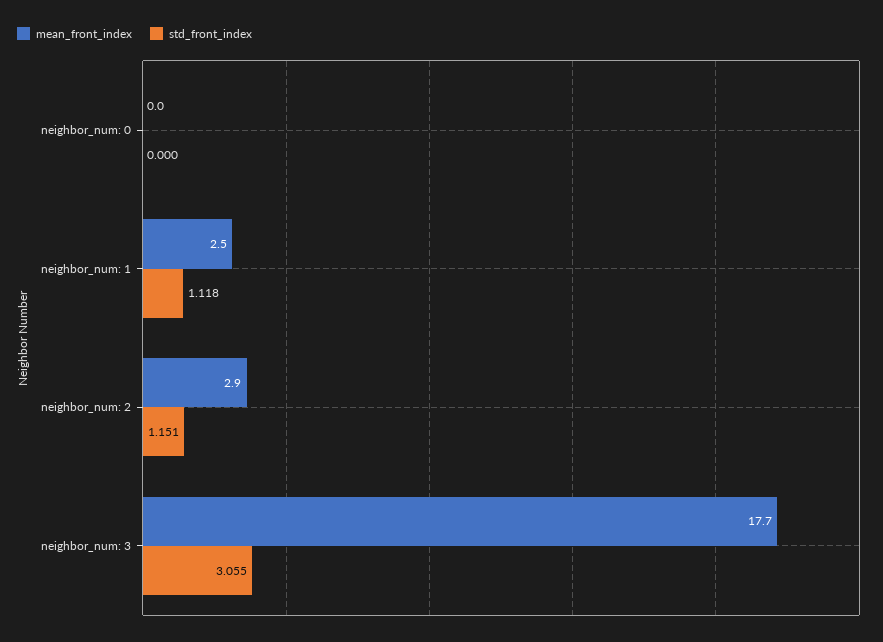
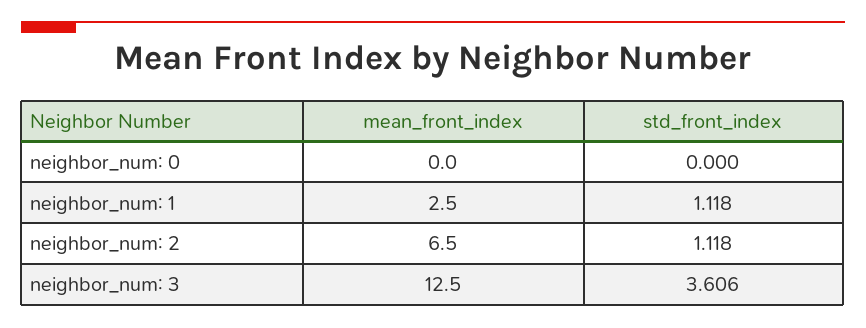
  {
    "mean_front_index": {
      "neighbor_num: 0": 0,
      "neighbor_num: 1": 2.5,
-     "neighbor_num: 2": 2.9,
+     "neighbor_num: 2": 6.5,
-     "neighbor_num: 3": 17.7
+     "neighbor_num: 3": 12.5
    },
    "std_front_index": {
      "neighbor_num: 0": 0,
      "neighbor_num: 1": 1.118,
-     "neighbor_num: 2": 1.151,
+     "neighbor_num: 2": 1.118,
-     "neighbor_num: 3": 3.055
+     "neighbor_num: 3": 3.606
    }
  }

